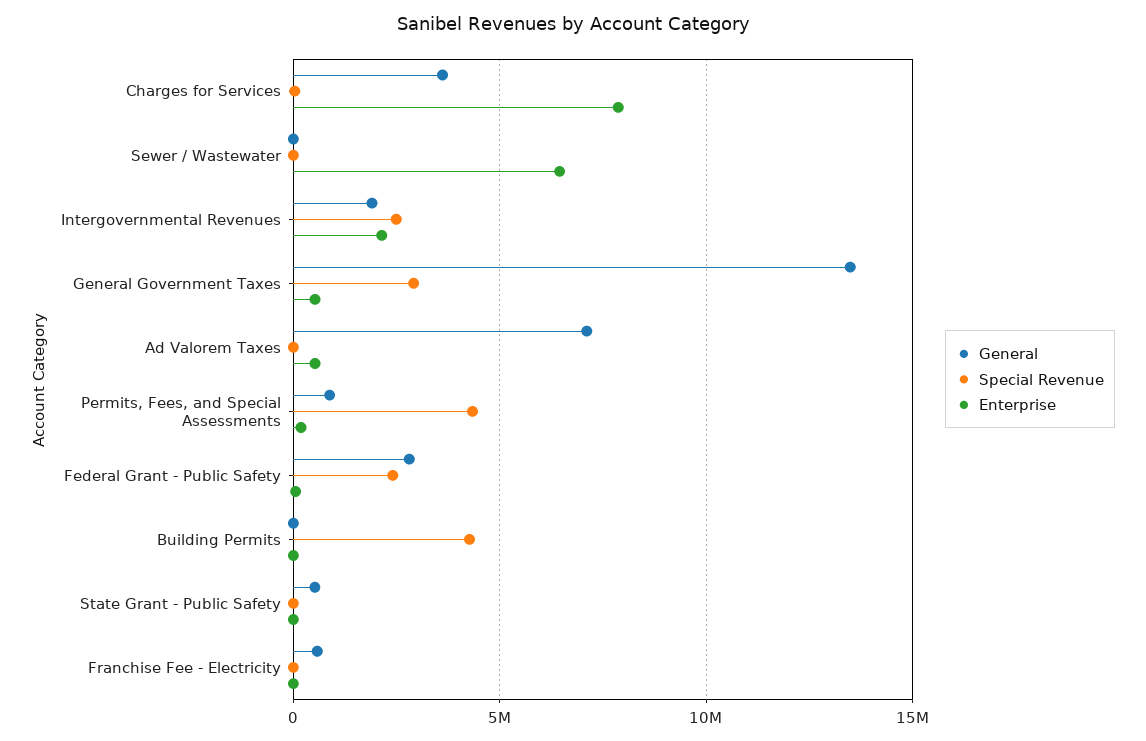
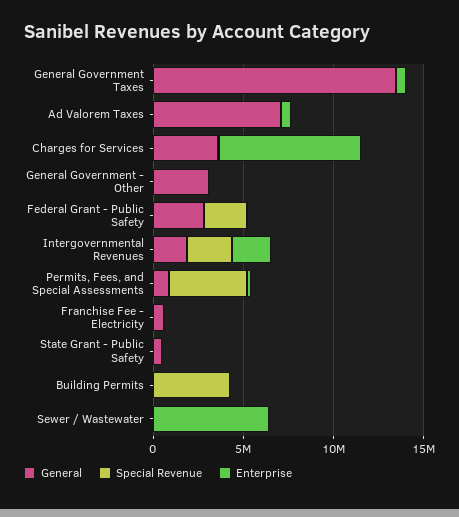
  {
    "General": {
      "Charges for Services": 3500000,
      "Sewer / Wastewater": 0,
      "Intergovernmental Revenues": 2000000,
      "General Government Taxes": 13500000,
      "Ad Valorem Taxes": 7000000,
      "Permits, Fees, and Special Assessments": 1000000,
      "Federal Grant - Public Safety": 3000000,
      "Building Permits": 0,
      "State Grant - Public Safety": 500000,
-     "Franchise Fee - Electricity": 500000
+     "Franchise Fee - Electricity": 500000,
+     "General Government - Other": 3000000
    },
    "Special Revenue": {
      "Charges for Services": 0,
      "Sewer / Wastewater": 0,
      "Intergovernmental Revenues": 2500000,
-     "General Government Taxes": 3000000,
+     "General Government Taxes": 0,
      "Ad Valorem Taxes": 0,
      "Permits, Fees, and Special Assessments": 4500000,
      "Federal Grant - Public Safety": 2500000,
      "Building Permits": 4500000,
      "State Grant - Public Safety": 0,
-     "Franchise Fee - Electricity": 0
+     "Franchise Fee - Electricity": 0,
+     "General Government - Other": 0
    },
    "Enterprise": {
      "Charges for Services": 8000000,
      "Sewer / Wastewater": 6500000,
      "Intergovernmental Revenues": 2000000,
      "General Government Taxes": 500000,
      "Ad Valorem Taxes": 500000,
      "Permits, Fees, and Special Assessments": 0,
      "Federal Grant - Public Safety": 0,
      "Building Permits": 0,
      "State Grant - Public Safety": 0,
-     "Franchise Fee - Electricity": 0
+     "Franchise Fee - Electricity": 0,
+     "General Government - Other": 0
    }
  }

